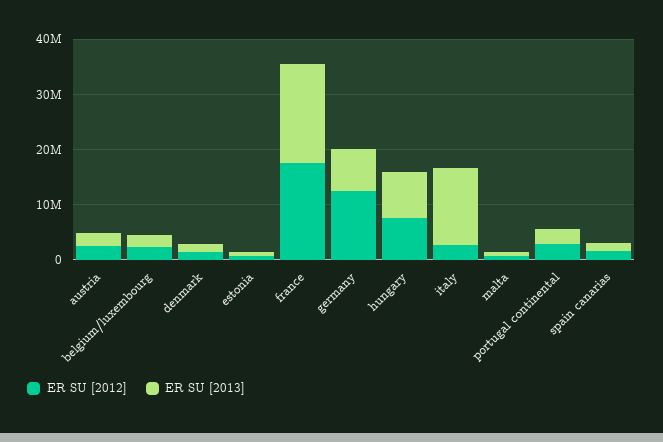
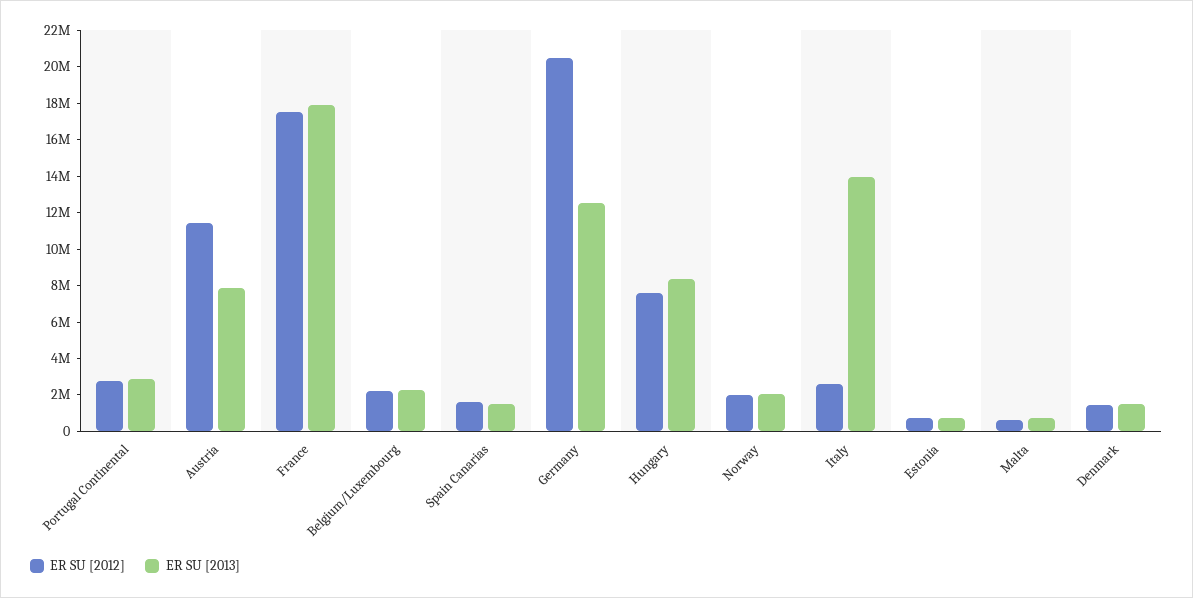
  {
    "ER SU [2012]": {
-     "austria": 2000000,
+     "austria": 11500000,
      "belgium/luxembourg": 2000000,
      "denmark": 1500000,
      "estonia": 500000,
      "france": 17500000,
-     "germany": 12000000,
+     "germany": 20500000,
      "hungary": 7500000,
      "italy": 2500000,
      "malta": 500000,
      "portugal continental": 3000000,
-     "spain canarias": 1500000
+     "spain canarias": 1500000,
+     "Norway": 2000000
    },
    "ER SU [2013]": {
-     "austria": 2000000,
+     "austria": 8000000,
      "belgium/luxembourg": 2500000,
      "denmark": 1500000,
      "estonia": 500000,
      "france": 18000000,
-     "germany": 8000000,
+     "germany": 12500000,
      "hungary": 8500000,
      "italy": 14000000,
      "malta": 500000,
      "portugal continental": 3000000,
-     "spain canarias": 1500000
+     "spain canarias": 1500000,
+     "Norway": 2000000
    }
  }

